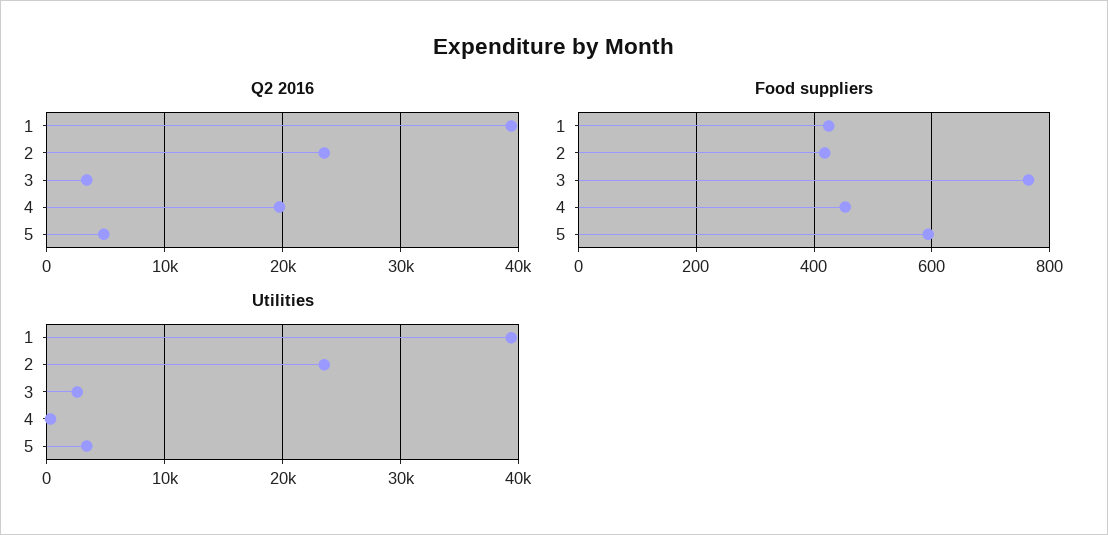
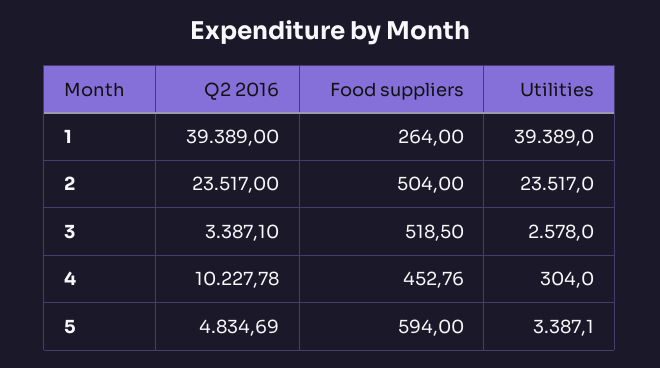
  {
    "Q2 2016": {
      "1": 39389,
      "2": 23517,
      "3": 3387.1,
-     "4": 20000,
+     "4": 10227.78,
      "5": 4834.69
    },
    "Food suppliers": {
-     "1": 420,
+     "1": 264,
-     "2": 420,
+     "2": 504,
-     "3": 760,
+     "3": 518.5,
      "4": 452.76,
      "5": 594
    },
    "Utilities": {
      "1": 39389,
      "2": 23517,
      "3": 2578,
      "4": 304,
      "5": 3387.1
    }
  }

